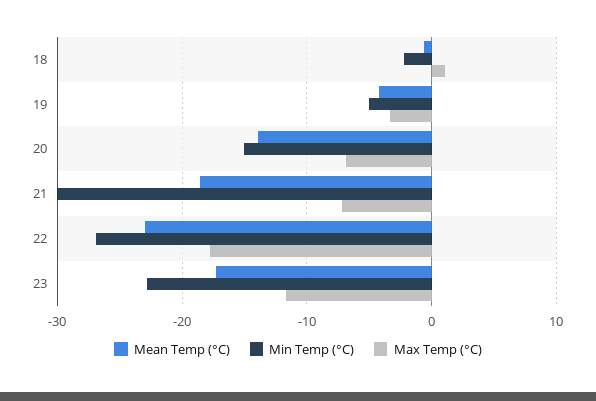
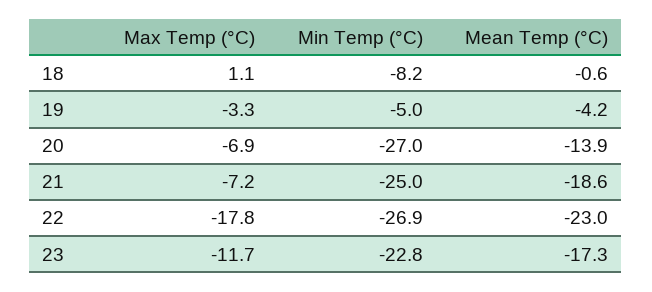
  {
    "Mean Temp (°C)": {
      "18": -0.6,
      "19": -4.2,
      "20": -13.9,
      "21": -18.6,
      "22": -23,
      "23": -17.3
    },
    "Min Temp (°C)": {
-     "18": -2,
+     "18": -8.2,
      "19": -5,
-     "20": -15,
+     "20": -27,
-     "21": -30,
+     "21": -25,
      "22": -26.9,
      "23": -22.8
    },
    "Max Temp (°C)": {
      "18": 1.1,
      "19": -3.3,
      "20": -6.9,
      "21": -7.2,
      "22": -17.8,
      "23": -11.7
    }
  }

